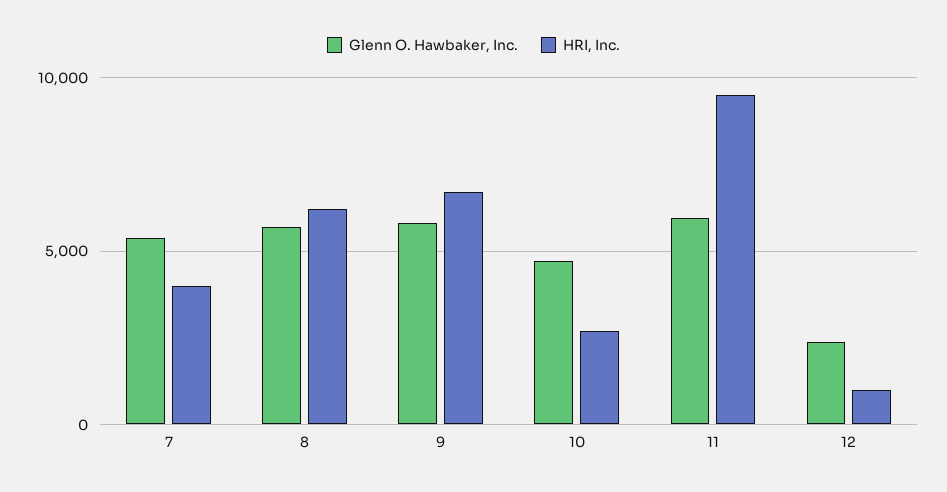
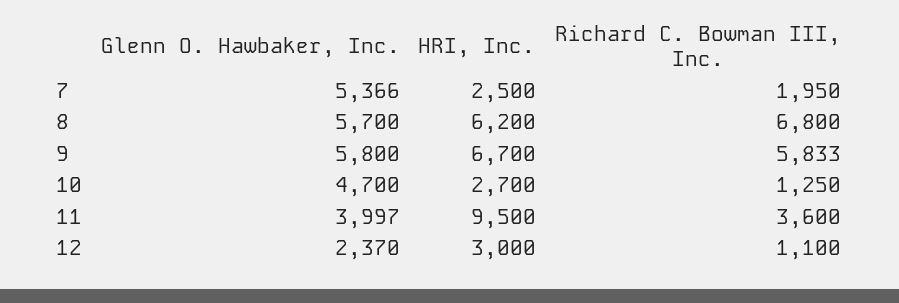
  {
    "Glenn O. Hawbaker, Inc.": {
      "7": 5366,
      "8": 5700,
      "9": 5800,
      "10": 4700,
-     "11": 6000,
+     "11": 3997,
      "12": 2370
    },
    "HRI, Inc.": {
-     "7": 4000,
+     "7": 2500,
      "8": 6200,
      "9": 6700,
      "10": 2700,
      "11": 9500,
-     "12": 1000
+     "12": 3000
-   }
+   },
+   "Richard C. Bowman III, Inc.": {
+     "7": 1950,
+     "8": 6800,
+     "9": 5833,
+     "10": 1250,
+     "11": 3600,
+     "12": 1100
+   }
  }

